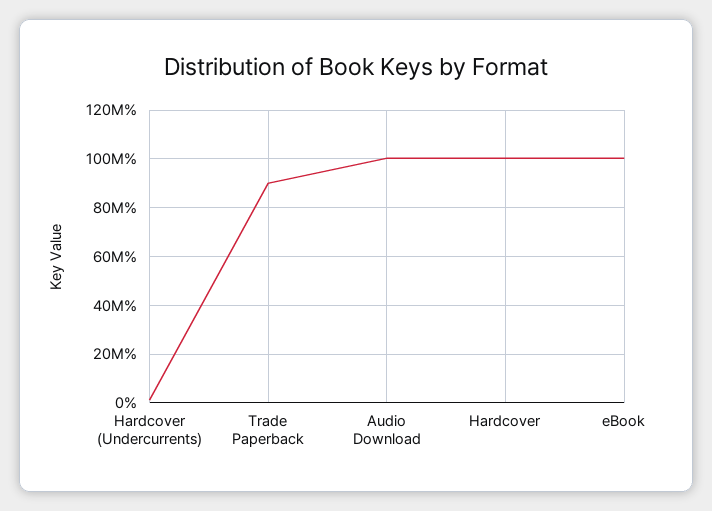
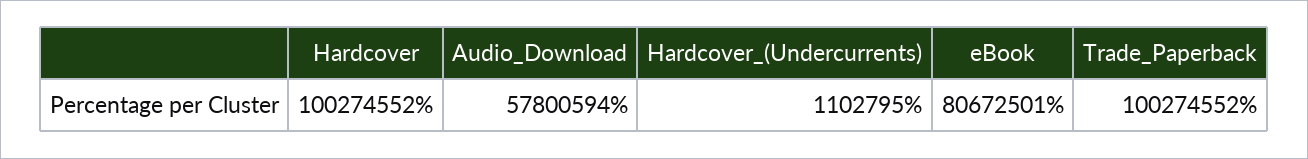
  {
    "Hardcover (Undercurrents)": 1102795,
-   "Trade Paperback": 90000000,
+   "Trade Paperback": 100274552,
-   "Audio Download": 100000000,
+   "Audio Download": 57800594,
    "Hardcover": 100274552,
-   "eBook": 100000000
+   "eBook": 80672501
  }

